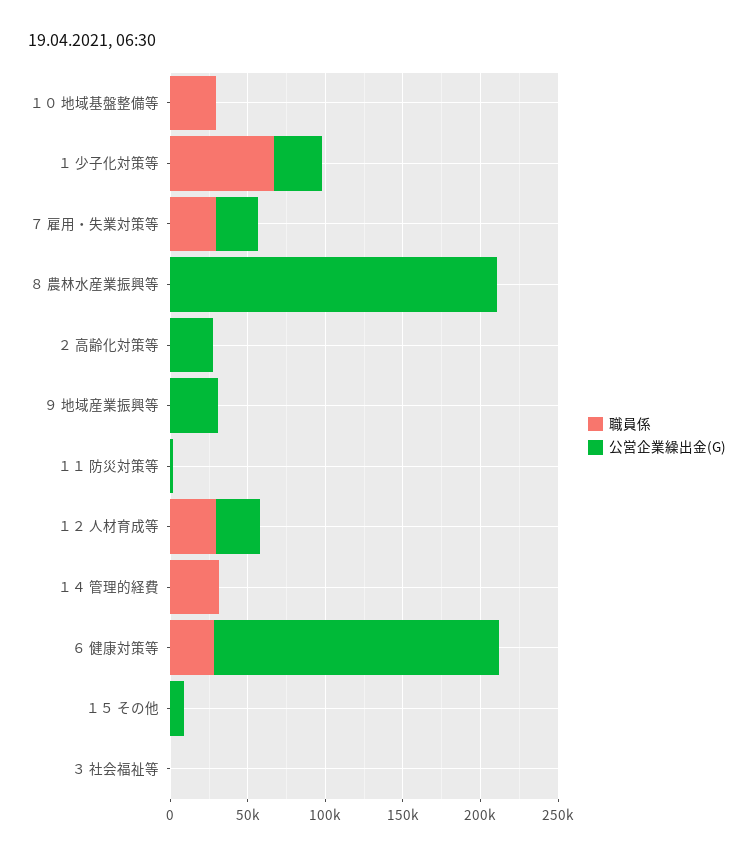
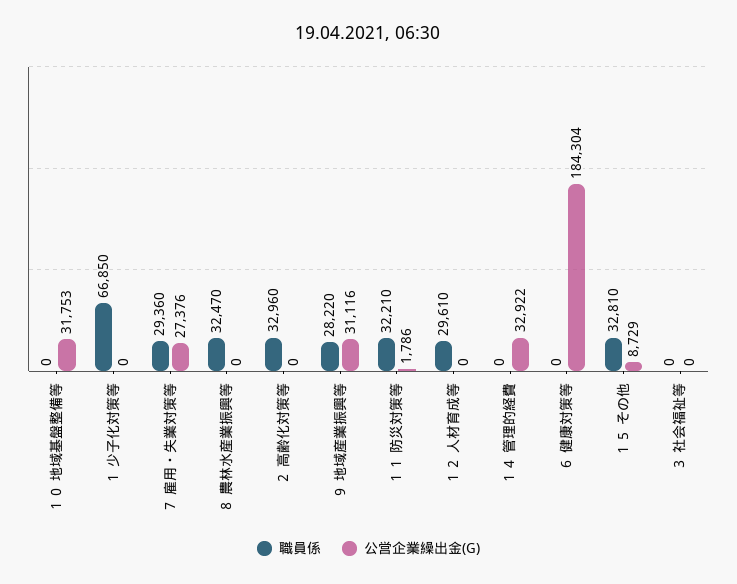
  {
    "職員係": {
-     "１０ 地域基盤整備等": 30000,
+     "１０ 地域基盤整備等": 0,
      "１ 少子化対策等": 66850,
      "７ 雇用・失業対策等": 29360,
-     "８ 農林水産業振興等": 0,
+     "８ 農林水産業振興等": 32470,
-     "２ 高齢化対策等": 0,
+     "２ 高齢化対策等": 32960,
-     "９ 地域産業振興等": 0,
+     "９ 地域産業振興等": 28220,
-     "１１ 防災対策等": 0,
+     "１１ 防災対策等": 32210,
      "１２ 人材育成等": 29610,
-     "１４ 管理的経費": 30000,
+     "１４ 管理的経費": 0,
-     "６ 健康対策等": 30000,
+     "６ 健康対策等": 0,
-     "１５ その他": 0,
+     "１５ その他": 32810,
      "３ 社会福祉等": 0
    },
    "公営企業繰出金(G)": {
-     "１０ 地域基盤整備等": 0,
+     "１０ 地域基盤整備等": 31753,
-     "１ 少子化対策等": 30000,
+     "１ 少子化対策等": 0,
      "７ 雇用・失業対策等": 27376,
-     "８ 農林水産業振興等": 210000,
+     "８ 農林水産業振興等": 0,
-     "２ 高齢化対策等": 30000,
+     "２ 高齢化対策等": 0,
      "９ 地域産業振興等": 31116,
      "１１ 防災対策等": 1786,
-     "１２ 人材育成等": 30000,
+     "１２ 人材育成等": 0,
-     "１４ 管理的経費": 0,
+     "１４ 管理的経費": 32922,
      "６ 健康対策等": 184304,
      "１５ その他": 8729,
      "３ 社会福祉等": 0
    }
  }

